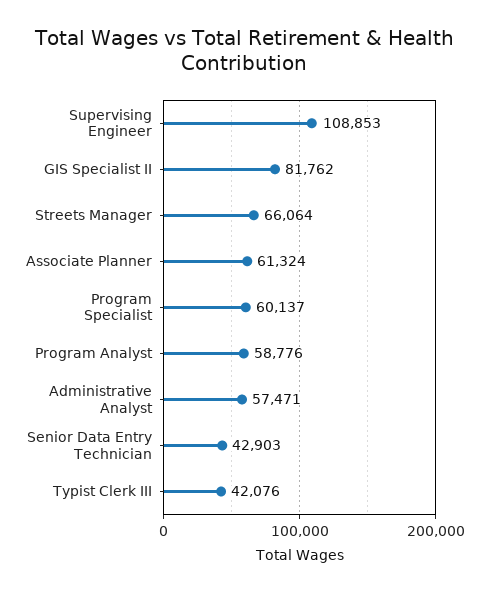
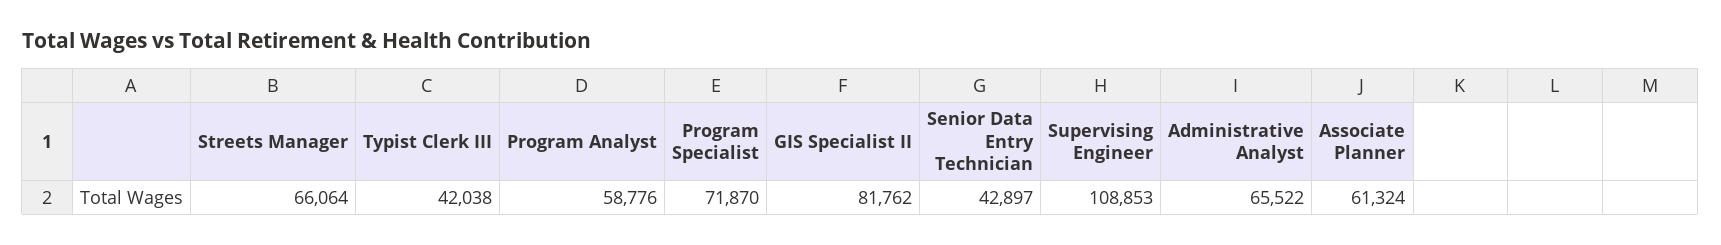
  {
    "Supervising Engineer": 108853,
    "GIS Specialist II": 81762,
    "Streets Manager": 66064,
    "Associate Planner": 61324,
-   "Program Specialist": 60137,
+   "Program Specialist": 71870,
    "Program Analyst": 58776,
-   "Administrative Analyst": 57471,
+   "Administrative Analyst": 65522,
-   "Senior Data Entry Technician": 42903,
+   "Senior Data Entry Technician": 42897,
-   "Typist Clerk III": 42076
+   "Typist Clerk III": 42038
  }

